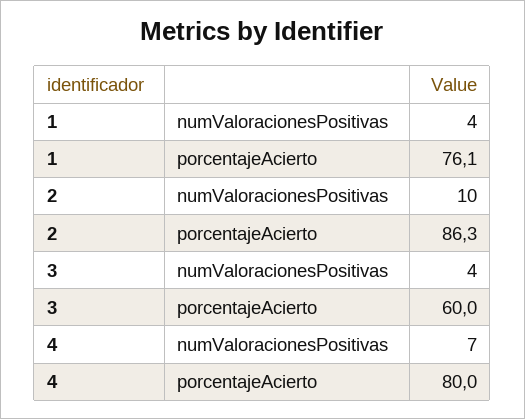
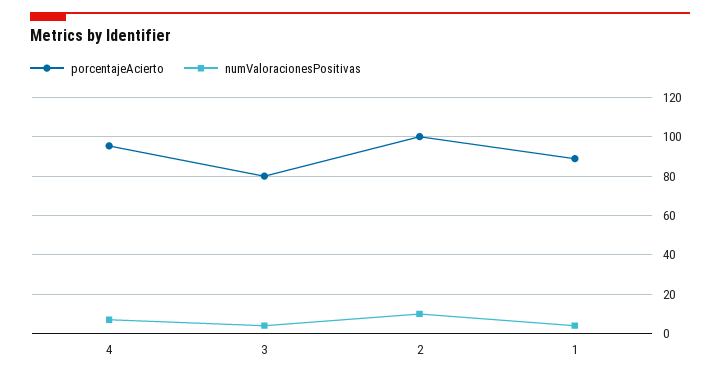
  {
    "numValoracionesPositivas": {
      "1": 4,
      "2": 10,
      "3": 4,
      "4": 7
    },
    "porcentajeAcierto": {
-     "1": 76.1,
+     "1": 90,
-     "2": 86.3,
+     "2": 100,
-     "3": 60,
+     "3": 80,
-     "4": 80
+     "4": 95
    }
  }

